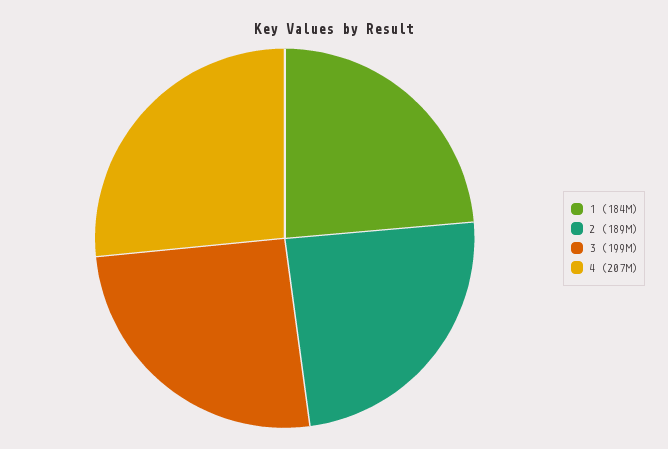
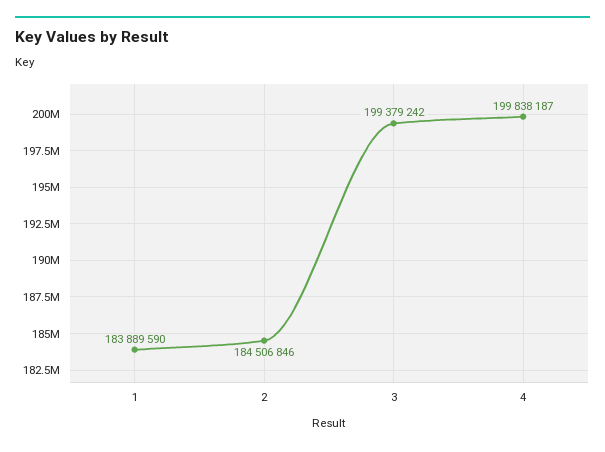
  {
    "1": 183889590,
-   "2": 189000000,
+   "2": 184506846,
    "3": 199379242,
-   "4": 207000000
+   "4": 199838187
  }

